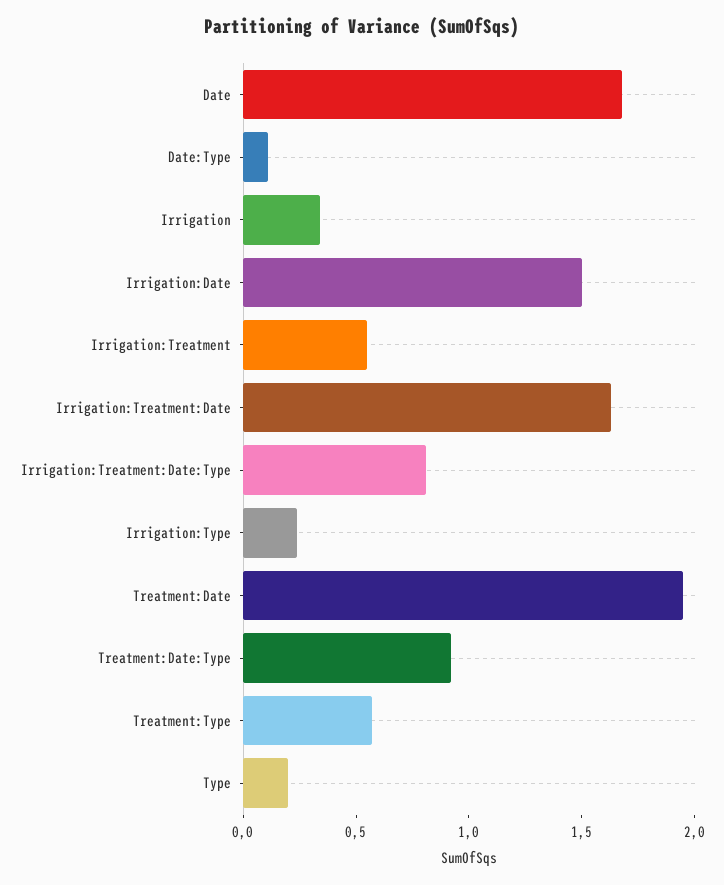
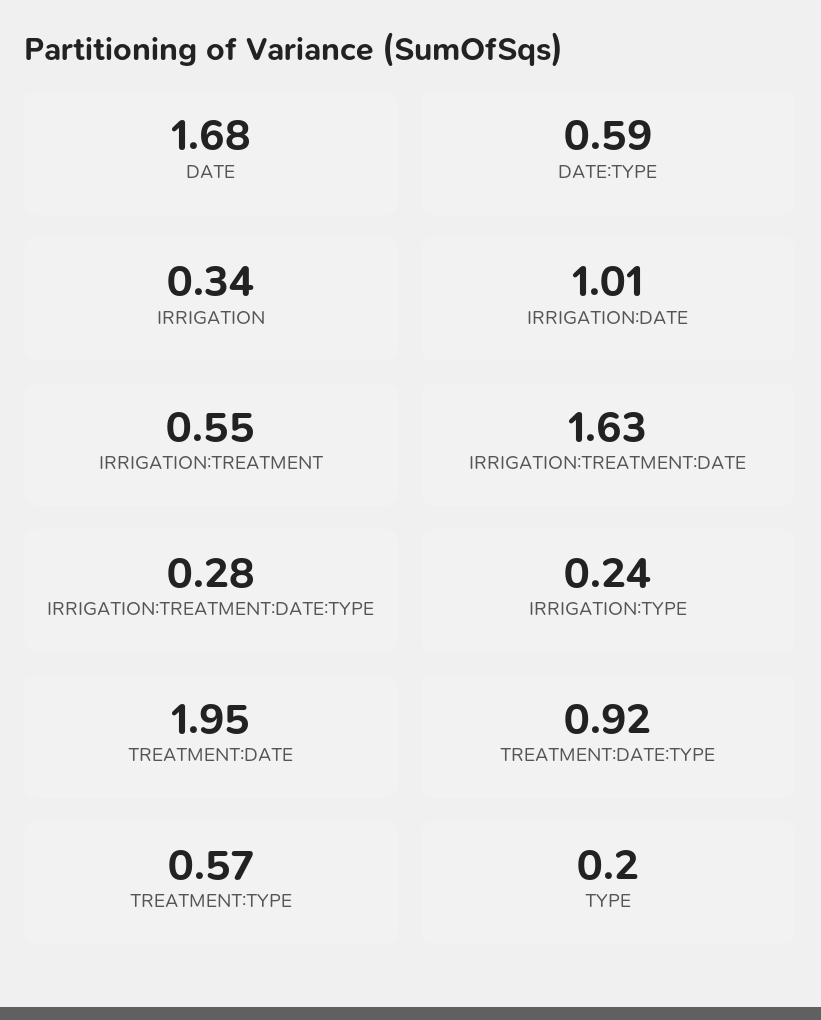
  {
    "Date": 1.68,
-   "Date:Type": 0.1,
+   "Date:Type": 0.59,
    "Irrigation": 0.34,
-   "Irrigation:Date": 1.5,
+   "Irrigation:Date": 1.01,
    "Irrigation:Treatment": 0.55,
    "Irrigation:Treatment:Date": 1.63,
-   "Irrigation:Treatment:Date:Type": 0.8,
+   "Irrigation:Treatment:Date:Type": 0.28,
    "Irrigation:Type": 0.24,
    "Treatment:Date": 1.95,
    "Treatment:Date:Type": 0.92,
    "Treatment:Type": 0.57,
    "Type": 0.2
  }

